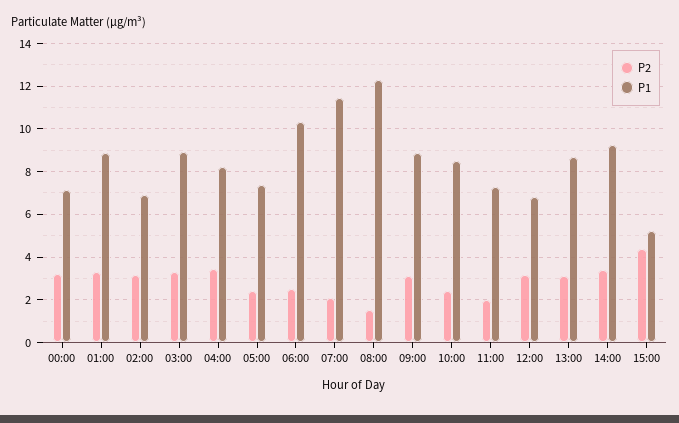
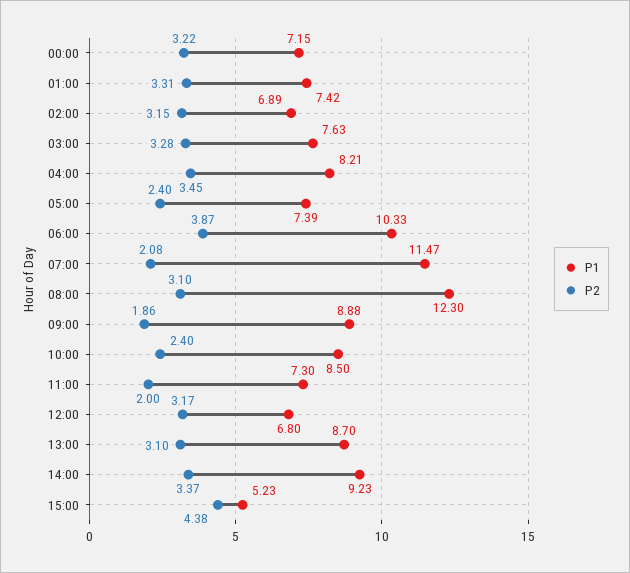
  {
    "P2": {
      "00:00": 3.22,
      "01:00": 3.31,
      "02:00": 3.15,
      "03:00": 3.28,
      "04:00": 3.45,
      "05:00": 2.4,
-     "06:00": 2.5,
+     "06:00": 3.87,
      "07:00": 2.08,
-     "08:00": 1.5,
+     "08:00": 3.1,
-     "09:00": 3,
+     "09:00": 1.86,
      "10:00": 2.4,
      "11:00": 2,
      "12:00": 3.17,
      "13:00": 3.1,
      "14:00": 3.37,
      "15:00": 4.38
    },
    "P1": {
      "00:00": 7.15,
-     "01:00": 9,
+     "01:00": 7.42,
      "02:00": 6.89,
-     "03:00": 9,
+     "03:00": 7.63,
      "04:00": 8.21,
      "05:00": 7.39,
      "06:00": 10.33,
      "07:00": 11.47,
      "08:00": 12.3,
      "09:00": 8.88,
      "10:00": 8.5,
      "11:00": 7.3,
      "12:00": 6.8,
      "13:00": 8.7,
      "14:00": 9.23,
      "15:00": 5.23
    }
  }

